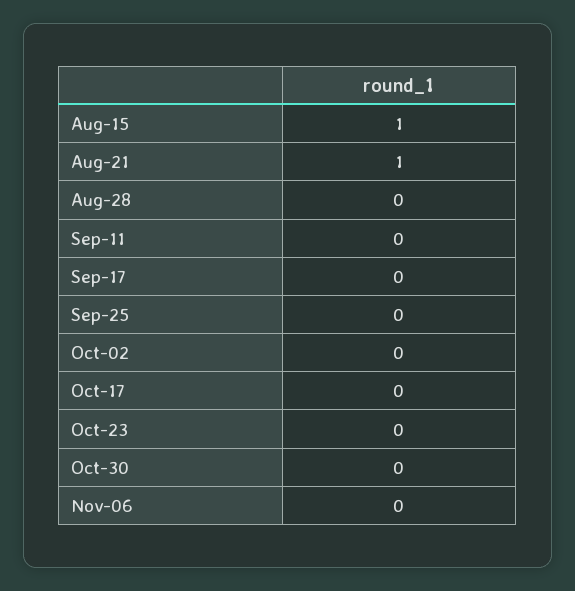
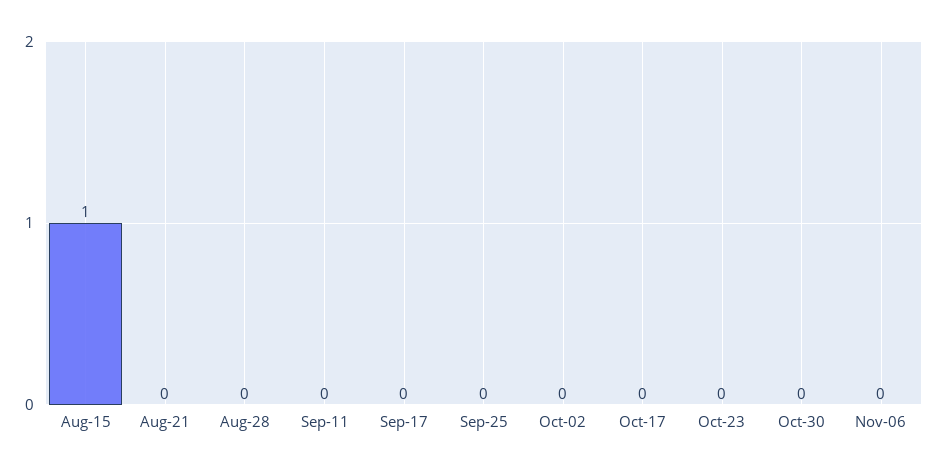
  {
    "Aug-15": 1,
-   "Aug-21": 1,
+   "Aug-21": 0,
    "Aug-28": 0,
    "Sep-11": 0,
    "Sep-17": 0,
    "Sep-25": 0,
    "Oct-02": 0,
    "Oct-17": 0,
    "Oct-23": 0,
    "Oct-30": 0,
    "Nov-06": 0
  }

